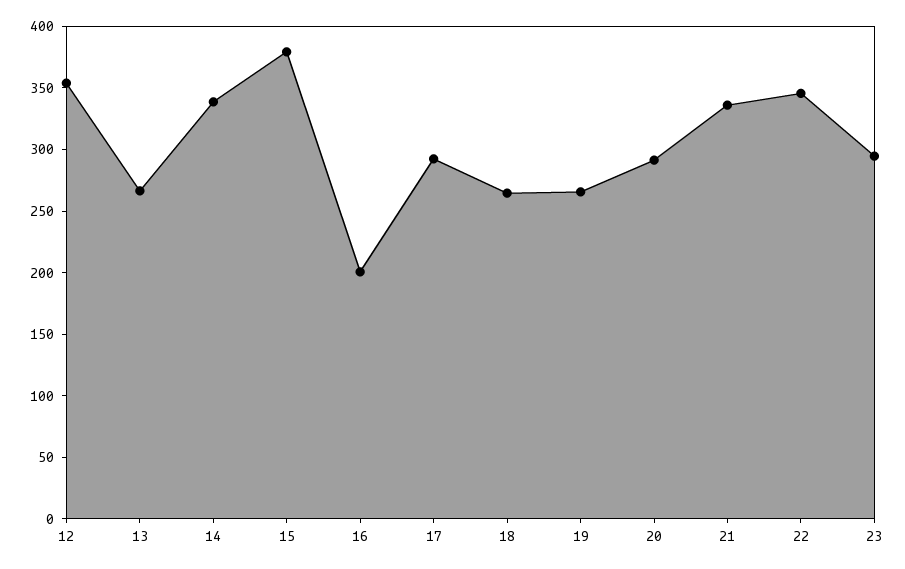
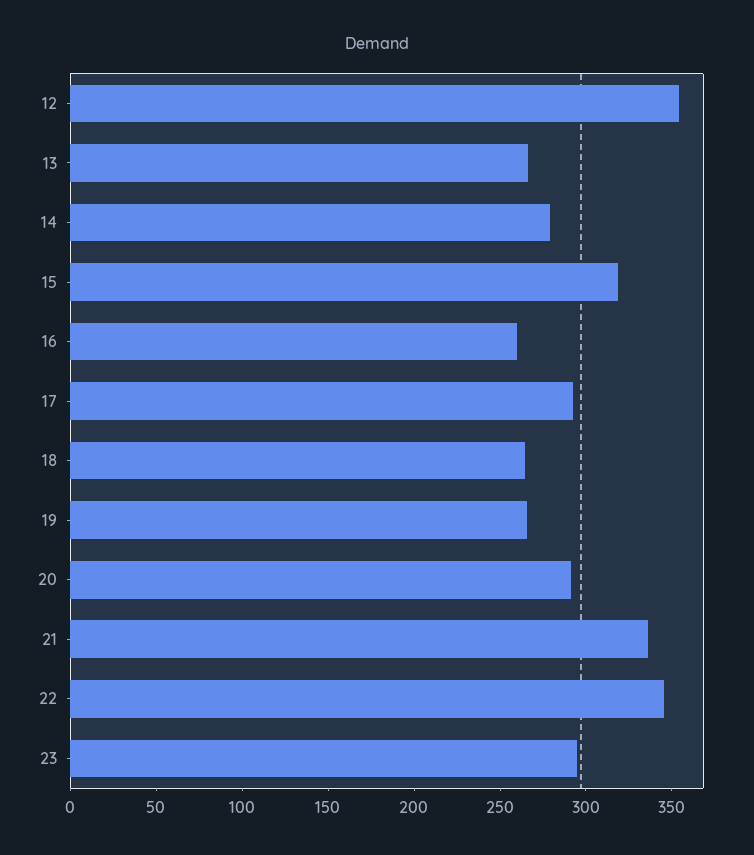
  {
    "12": 350,
    "13": 270,
-   "14": 340,
+   "14": 280,
-   "15": 380,
+   "15": 320,
-   "16": 200,
+   "16": 260,
    "17": 290,
    "18": 260,
    "19": 270,
    "20": 290,
    "21": 340,
    "22": 350,
    "23": 290
  }

